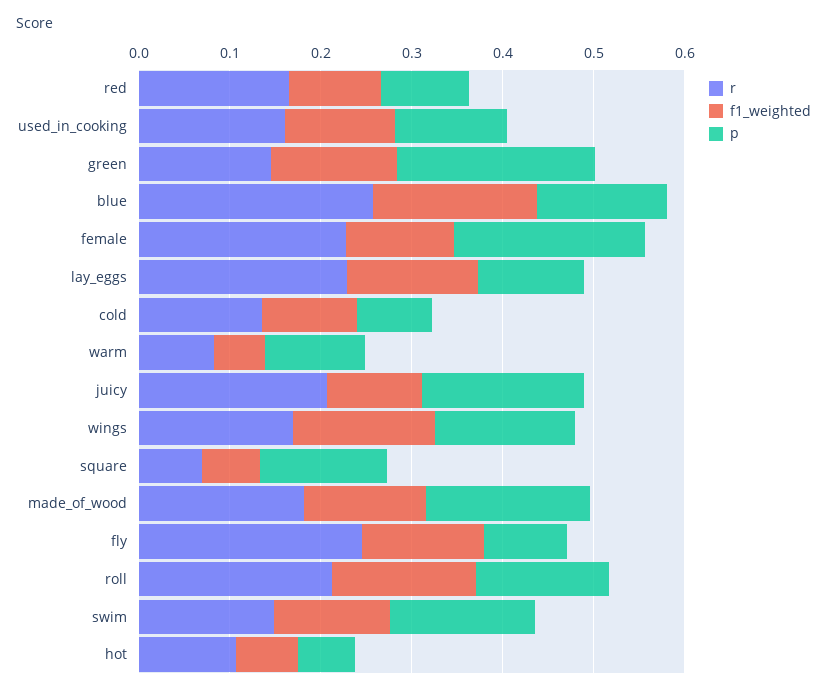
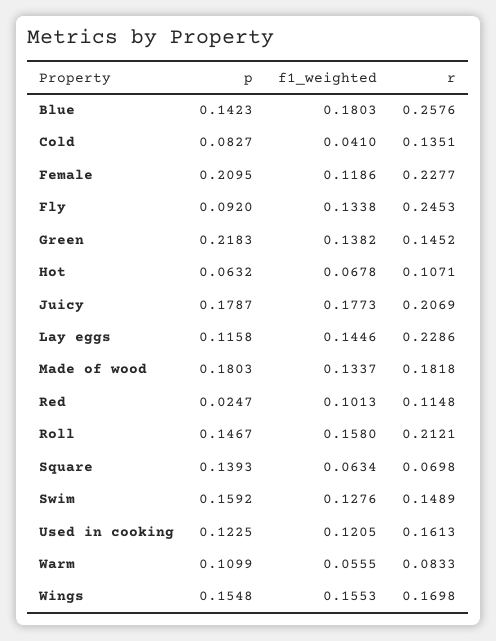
  {
    "r": {
-     "red": 0.16,
+     "red": 0.1148,
      "used_in_cooking": 0.1613,
      "green": 0.1452,
      "blue": 0.2576,
      "female": 0.2277,
      "lay_eggs": 0.2286,
      "cold": 0.1351,
      "warm": 0.0833,
      "juicy": 0.2069,
      "wings": 0.1698,
      "square": 0.0698,
      "made_of_wood": 0.1818,
      "fly": 0.2453,
      "roll": 0.2121,
      "swim": 0.1489,
      "hot": 0.1071
    },
    "f1_weighted": {
      "red": 0.1013,
      "used_in_cooking": 0.1205,
      "green": 0.1382,
      "blue": 0.1803,
      "female": 0.1186,
      "lay_eggs": 0.1446,
-     "cold": 0.1,
+     "cold": 0.041,
      "warm": 0.0555,
-     "juicy": 0.1,
+     "juicy": 0.1773,
      "wings": 0.1553,
      "square": 0.0634,
      "made_of_wood": 0.1337,
      "fly": 0.1338,
      "roll": 0.158,
      "swim": 0.1276,
      "hot": 0.0678
    },
    "p": {
-     "red": 0.1,
+     "red": 0.0247,
      "used_in_cooking": 0.1225,
      "green": 0.2183,
      "blue": 0.1423,
      "female": 0.2095,
      "lay_eggs": 0.1158,
      "cold": 0.0827,
      "warm": 0.1099,
      "juicy": 0.1787,
      "wings": 0.1548,
      "square": 0.1393,
      "made_of_wood": 0.1803,
      "fly": 0.092,
      "roll": 0.1467,
      "swim": 0.1592,
      "hot": 0.0632
    }
  }

